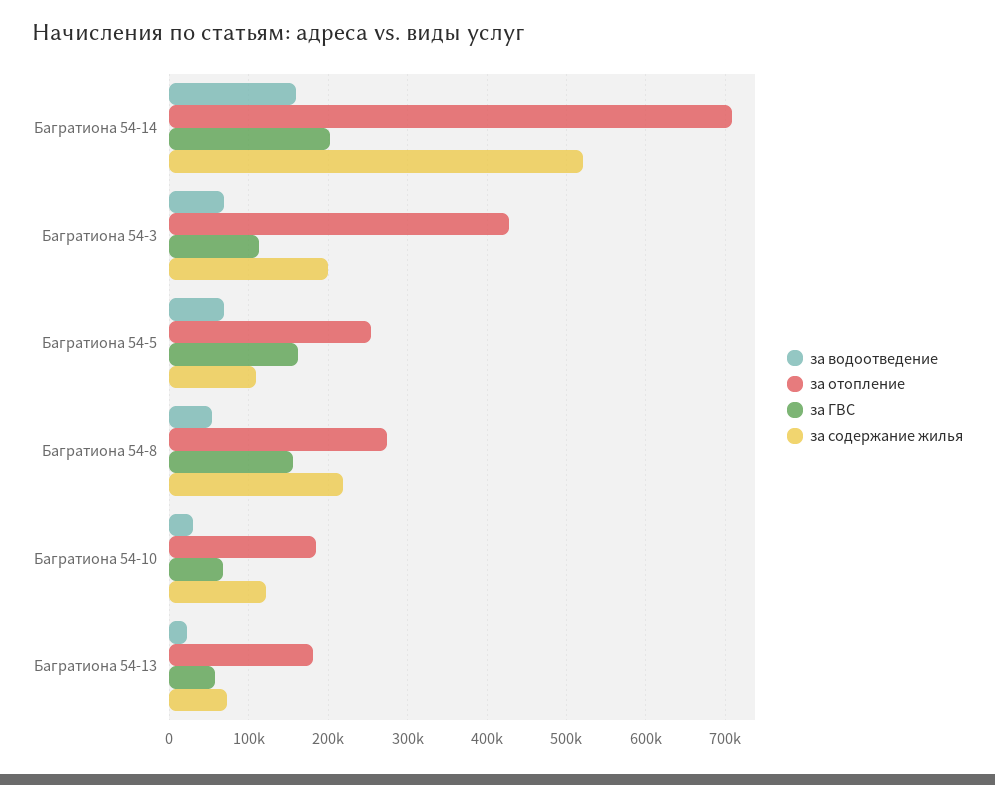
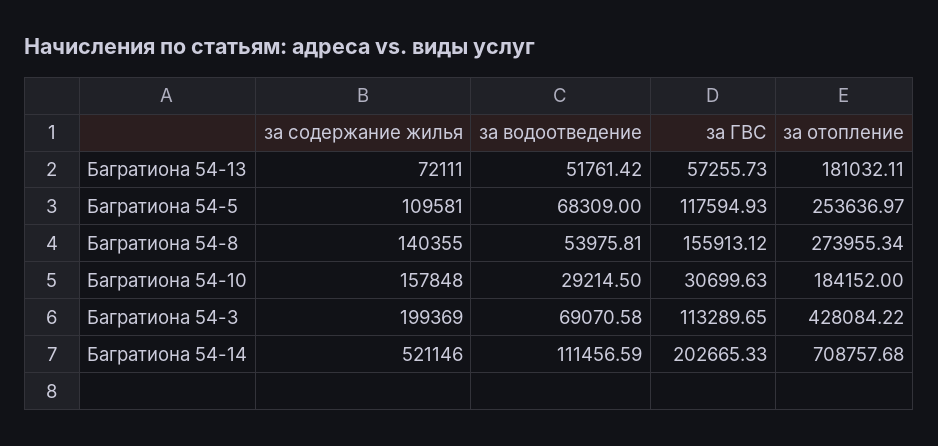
  {
    "за водоотведение": {
-     "Багратиона 54-14": 160000,
+     "Багратиона 54-14": 111456.59,
      "Багратиона 54-3": 69070.58,
      "Багратиона 54-5": 68309,
      "Багратиона 54-8": 53975.81,
      "Багратиона 54-10": 29214.5,
-     "Багратиона 54-13": 20000
+     "Багратиона 54-13": 51761.42
    },
    "за отопление": {
      "Багратиона 54-14": 708757.68,
      "Багратиона 54-3": 428084.22,
      "Багратиона 54-5": 253636.97,
      "Багратиона 54-8": 273955.34,
      "Багратиона 54-10": 184152,
      "Багратиона 54-13": 181032.11
    },
    "за ГВС": {
      "Багратиона 54-14": 202665.33,
      "Багратиона 54-3": 113289.65,
-     "Багратиона 54-5": 160000,
+     "Багратиона 54-5": 117594.93,
      "Багратиона 54-8": 155913.12,
-     "Багратиона 54-10": 70000,
+     "Багратиона 54-10": 30699.63,
      "Багратиона 54-13": 57255.73
    },
    "за содержание жилья": {
      "Багратиона 54-14": 521146,
      "Багратиона 54-3": 199369,
      "Багратиона 54-5": 109581,
-     "Багратиона 54-8": 220000,
+     "Багратиона 54-8": 140355,
-     "Багратиона 54-10": 120000,
+     "Багратиона 54-10": 157848,
      "Багратиона 54-13": 72111
    }
  }

